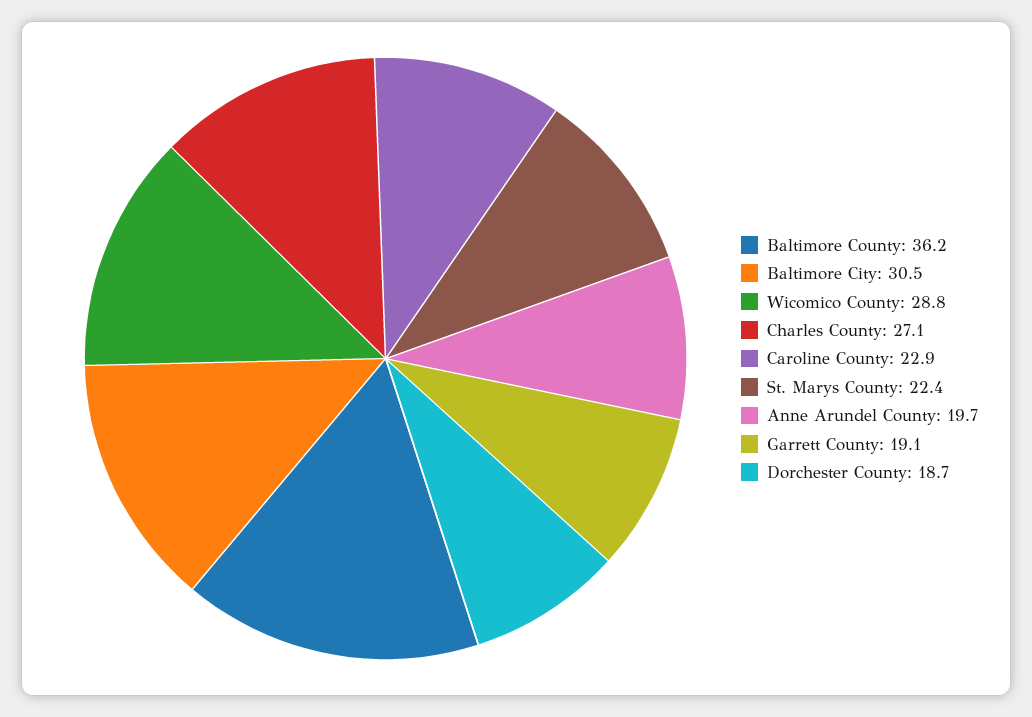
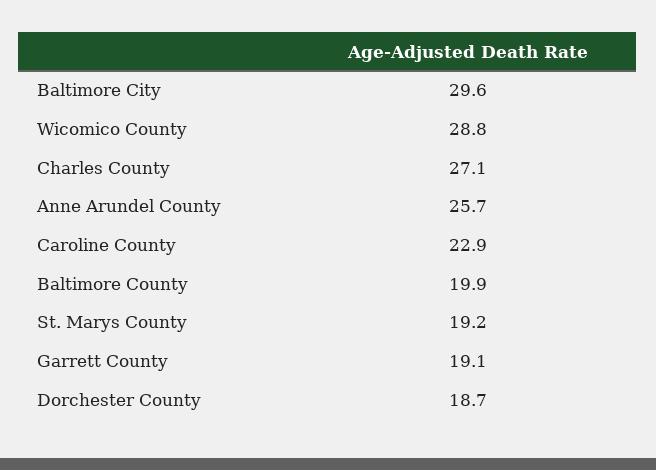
  {
-   "Baltimore County": 36.2,
+   "Baltimore County": 19.9,
-   "Baltimore City": 30.5,
+   "Baltimore City": 29.6,
    "Wicomico County": 28.8,
    "Charles County": 27.1,
    "Caroline County": 22.9,
-   "St. Marys County": 22.4,
+   "St. Marys County": 19.2,
-   "Anne Arundel County": 19.7,
+   "Anne Arundel County": 25.7,
    "Garrett County": 19.1,
    "Dorchester County": 18.7
  }

